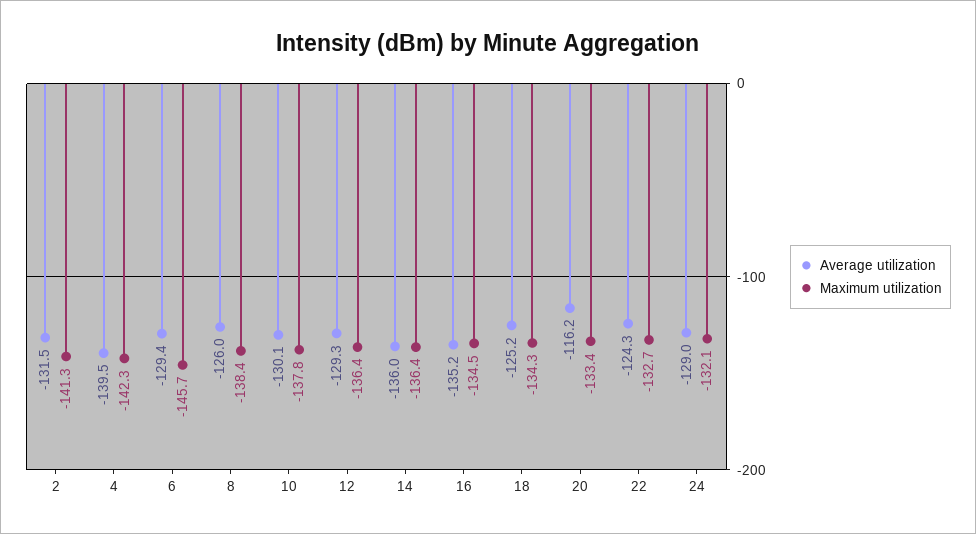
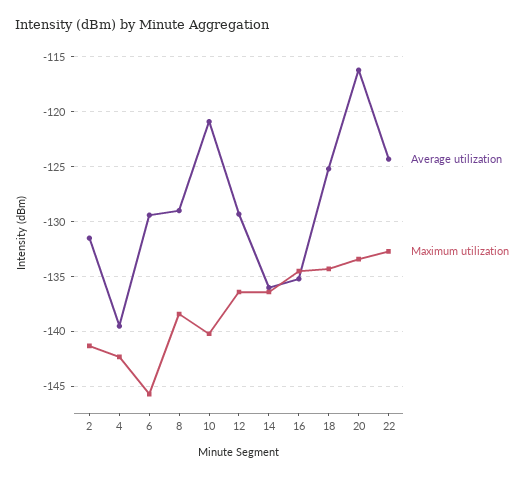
  {
    "Average utilization": {
      "2": -131.5,
      "4": -139.5,
      "6": -129.4,
-     "8": -126,
+     "8": -129,
-     "10": -130.1,
+     "10": -121,
      "12": -129.3,
      "14": -136,
      "16": -135.2,
      "18": -125.2,
      "20": -116.2,
-     "22": -124.3,
+     "22": -124.3
-     "24": -129
    },
    "Maximum utilization": {
      "2": -141.3,
      "4": -142.3,
      "6": -145.7,
      "8": -138.4,
-     "10": -137.8,
+     "10": -140,
      "12": -136.4,
      "14": -136.4,
      "16": -134.5,
      "18": -134.3,
      "20": -133.4,
-     "22": -132.7,
+     "22": -132.7
-     "24": -132.1
    }
  }

